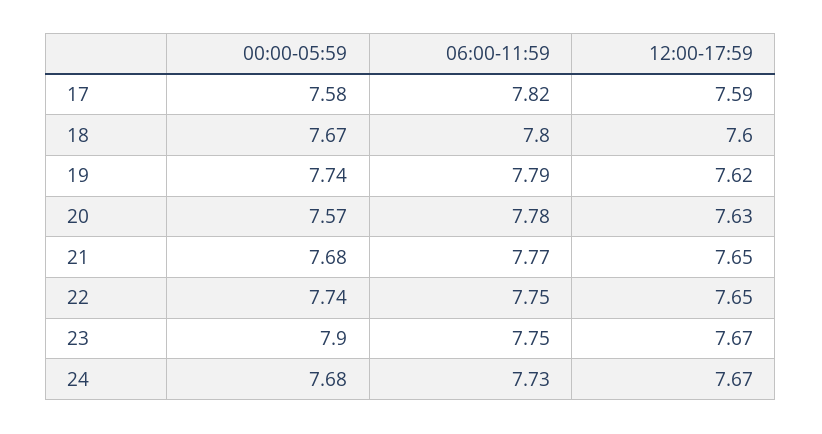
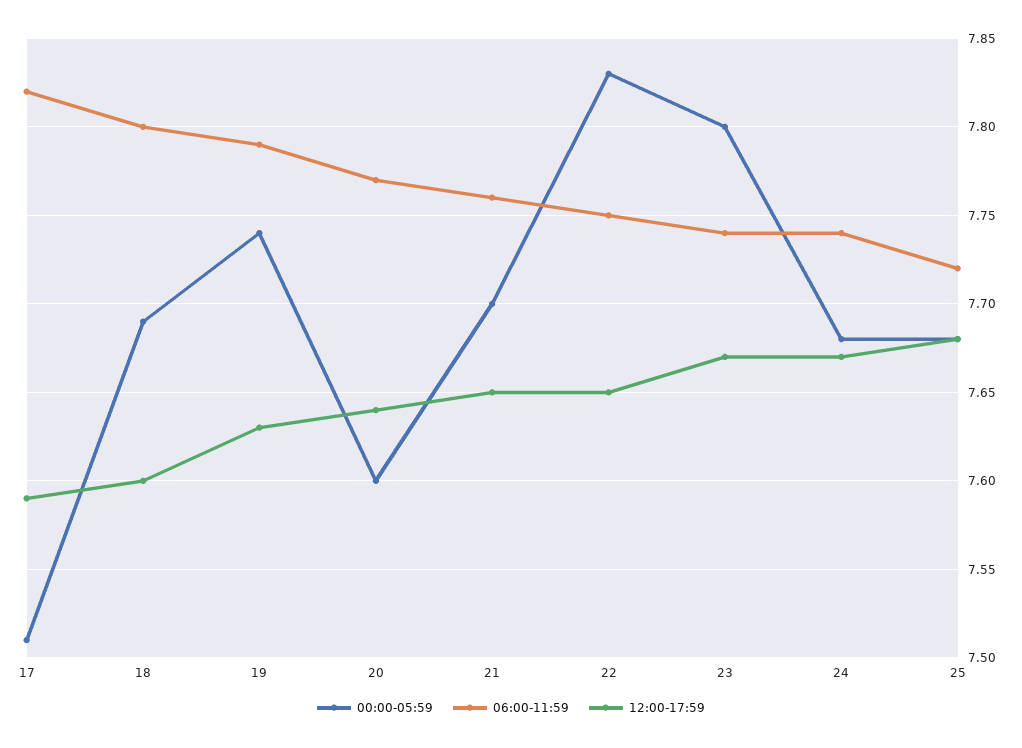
  {
    "00:00-05:59": {
-     "17": 7.58,
+     "17": 7.51,
-     "18": 7.67,
+     "18": 7.69,
      "19": 7.74,
-     "20": 7.57,
+     "20": 7.6,
-     "21": 7.68,
+     "21": 7.7,
-     "22": 7.74,
+     "22": 7.83,
-     "23": 7.9,
+     "23": 7.8,
-     "24": 7.68
+     "24": 7.68,
+     "25": 7.68
    },
    "06:00-11:59": {
      "17": 7.82,
      "18": 7.8,
      "19": 7.79,
-     "20": 7.78,
+     "20": 7.77,
-     "21": 7.77,
+     "21": 7.76,
      "22": 7.75,
-     "23": 7.75,
+     "23": 7.74,
-     "24": 7.73
+     "24": 7.74,
+     "25": 7.72
    },
    "12:00-17:59": {
      "17": 7.59,
      "18": 7.6,
-     "19": 7.62,
+     "19": 7.63,
-     "20": 7.63,
+     "20": 7.64,
      "21": 7.65,
      "22": 7.65,
      "23": 7.67,
-     "24": 7.67
+     "24": 7.67,
+     "25": 7.68
    }
  }

